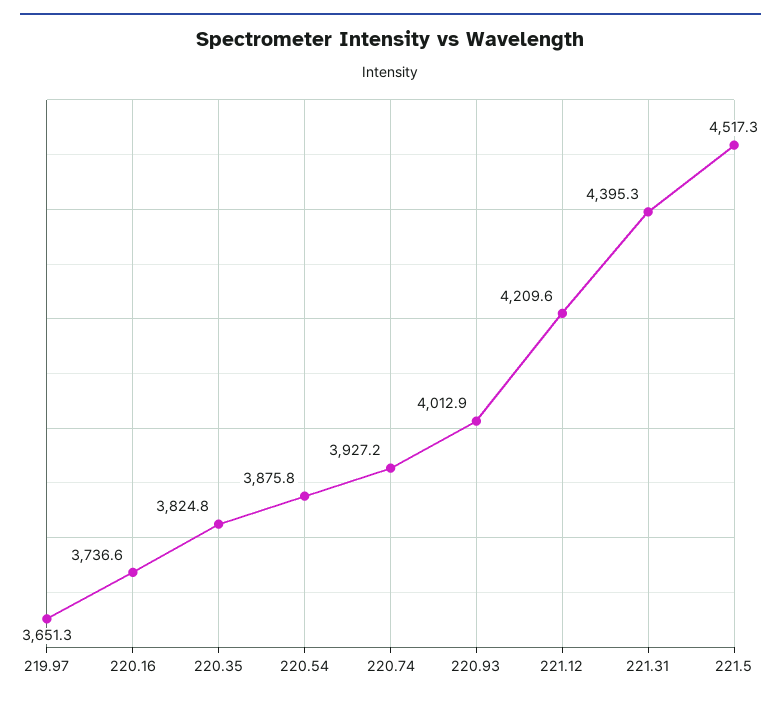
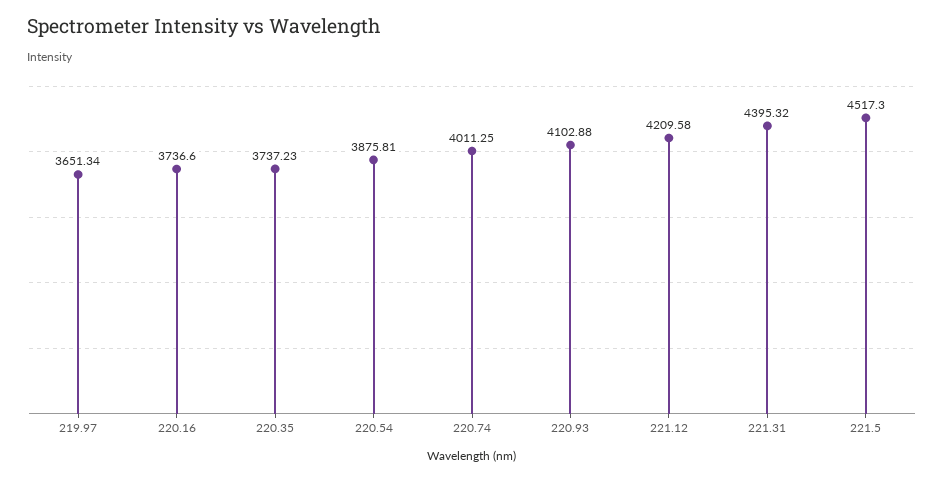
  {
    "219.97": 3651.34,
    "220.16": 3736.6,
-   "220.35": 3824.8,
+   "220.35": 3737.23,
    "220.54": 3875.81,
-   "220.74": 3927.2,
+   "220.74": 4011.25,
-   "220.93": 4012.9,
+   "220.93": 4102.88,
    "221.12": 4209.58,
    "221.31": 4395.32,
    "221.5": 4517.3
  }

